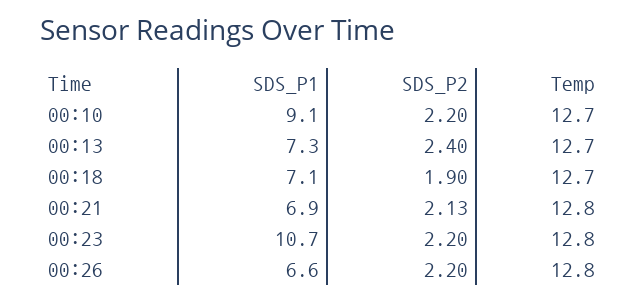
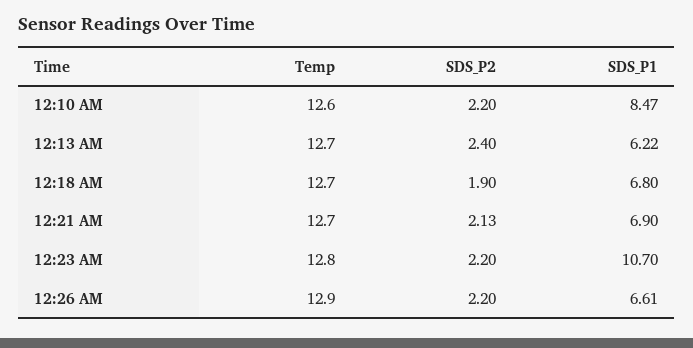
  {
    "SDS_P1": {
-     "00:10": 9.1,
+     "00:10": 8.47,
-     "00:13": 7.3,
+     "00:13": 6.22,
-     "00:18": 7.1,
+     "00:18": 6.8,
      "00:21": 6.9,
      "00:23": 10.7,
      "00:26": 6.61
    },
    "SDS_P2": {
      "00:10": 2.2,
      "00:13": 2.4,
      "00:18": 1.9,
      "00:21": 2.13,
      "00:23": 2.2,
      "00:26": 2.2
    },
    "Temp": {
-     "00:10": 12.7,
+     "00:10": 12.6,
      "00:13": 12.7,
      "00:18": 12.7,
-     "00:21": 12.8,
+     "00:21": 12.7,
      "00:23": 12.8,
-     "00:26": 12.8
+     "00:26": 12.9
    }
  }

